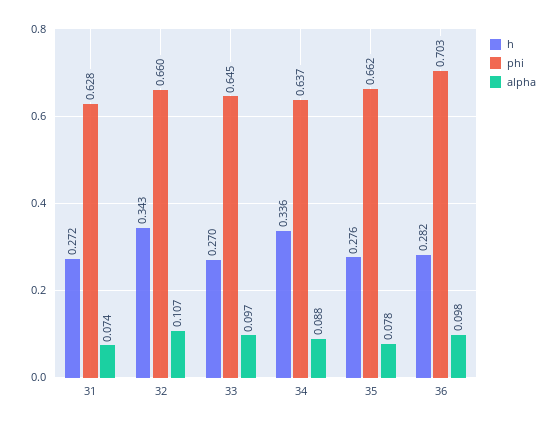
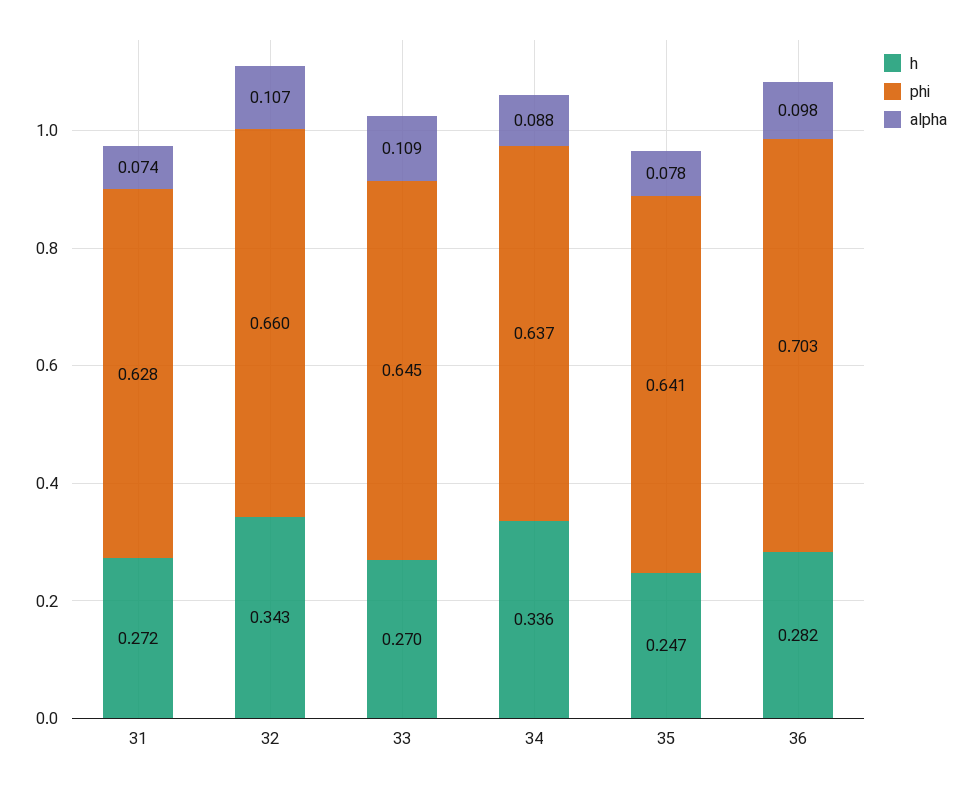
  {
    "h": {
      "31": 0.272,
      "32": 0.343,
      "33": 0.27,
      "34": 0.336,
-     "35": 0.276,
+     "35": 0.247,
      "36": 0.282
    },
    "phi": {
      "31": 0.628,
      "32": 0.66,
      "33": 0.645,
      "34": 0.637,
-     "35": 0.662,
+     "35": 0.641,
      "36": 0.703
    },
    "alpha": {
      "31": 0.074,
      "32": 0.107,
-     "33": 0.097,
+     "33": 0.109,
      "34": 0.088,
      "35": 0.078,
      "36": 0.098
    }
  }

